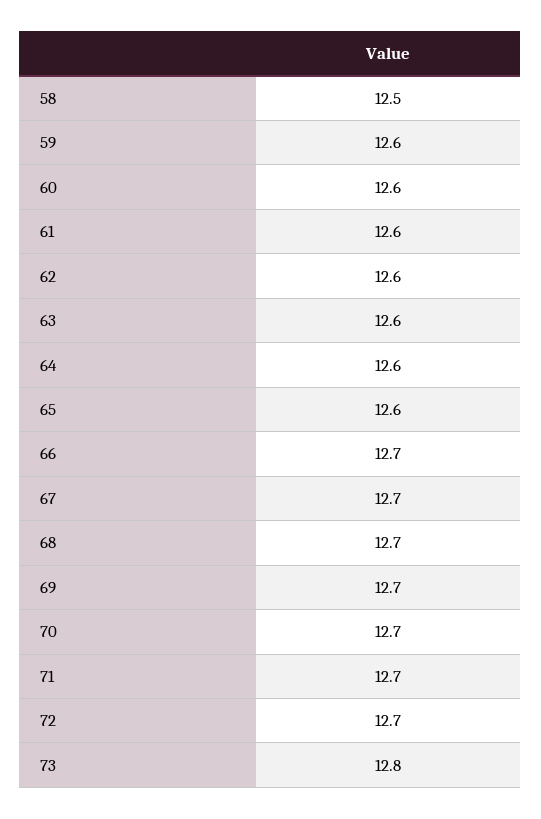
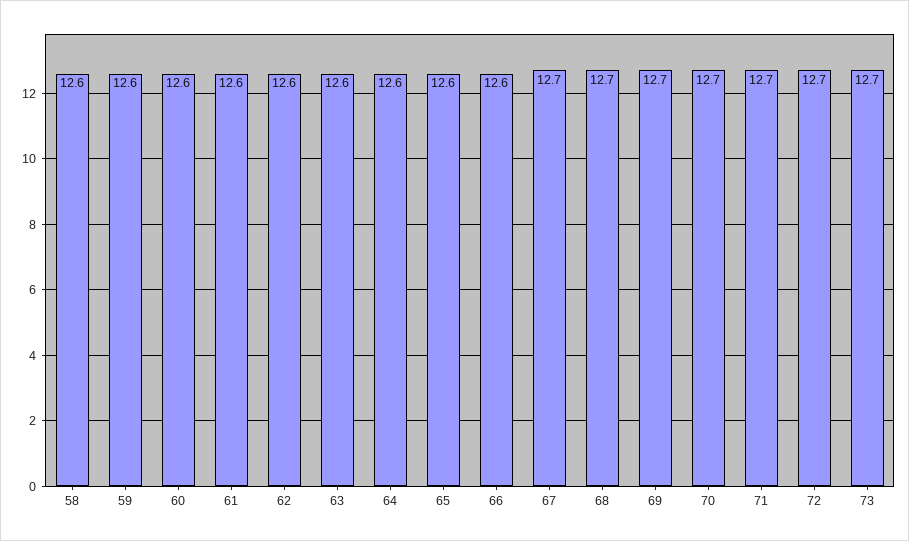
  {
-   "58": 12.5,
+   "58": 12.6,
    "59": 12.6,
    "60": 12.6,
    "61": 12.6,
    "62": 12.6,
    "63": 12.6,
    "64": 12.6,
    "65": 12.6,
-   "66": 12.7,
+   "66": 12.6,
    "67": 12.7,
    "68": 12.7,
    "69": 12.7,
    "70": 12.7,
    "71": 12.7,
    "72": 12.7,
-   "73": 12.8
+   "73": 12.7
  }

